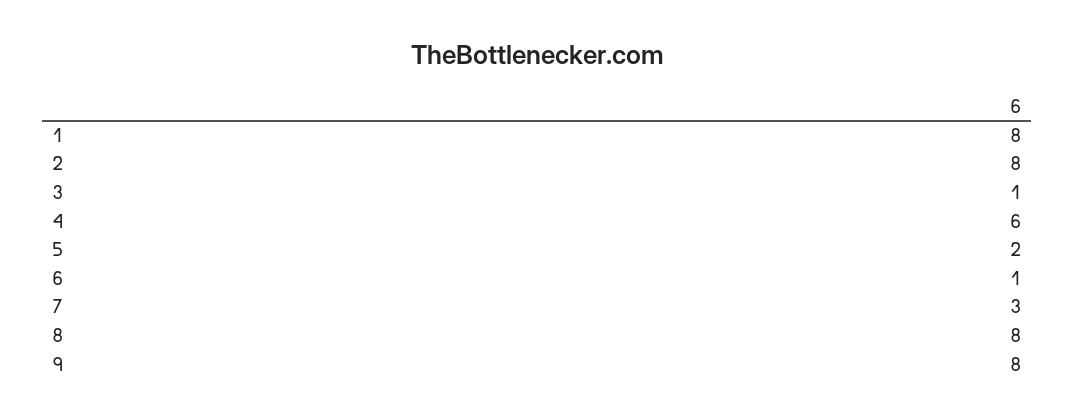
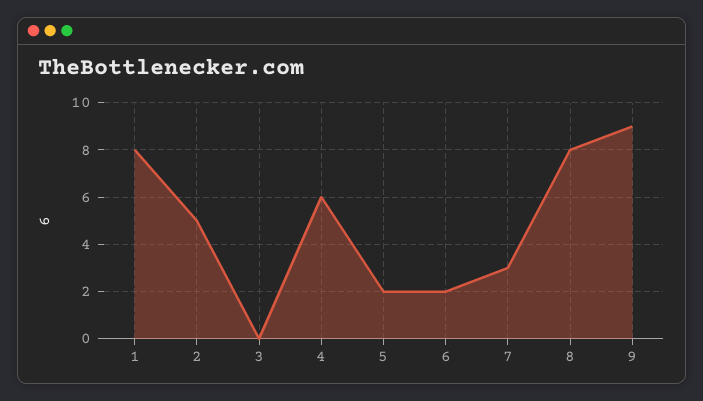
  {
    "1": 8,
-   "2": 8,
+   "2": 5,
-   "3": 1,
+   "3": 0,
    "4": 6,
    "5": 2,
-   "6": 1,
+   "6": 2,
    "7": 3,
    "8": 8,
-   "9": 8
+   "9": 9
  }

